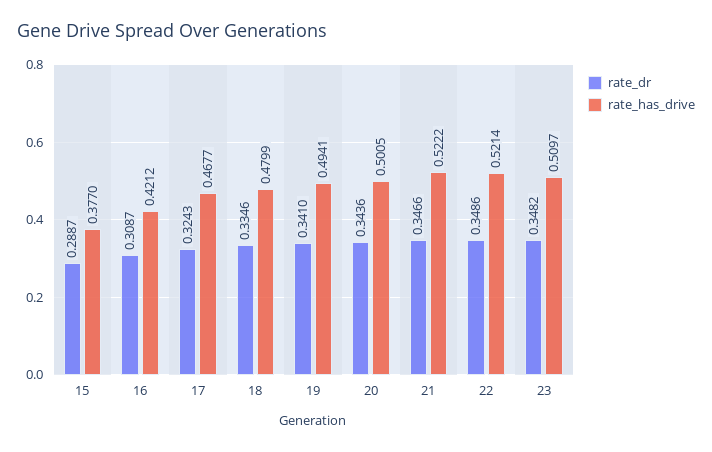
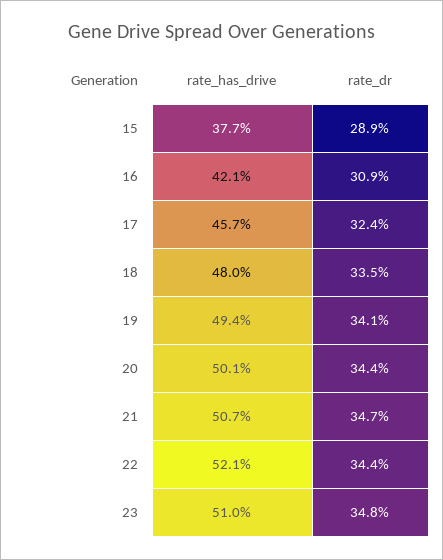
  {
    "rate_dr": {
      "15": 0.2887,
      "16": 0.3087,
      "17": 0.3243,
      "18": 0.3346,
      "19": 0.341,
      "20": 0.3436,
      "21": 0.3466,
-     "22": 0.3486,
+     "22": 0.344,
      "23": 0.3482
    },
    "rate_has_drive": {
      "15": 0.377,
      "16": 0.4212,
-     "17": 0.4677,
+     "17": 0.457,
      "18": 0.4799,
      "19": 0.4941,
      "20": 0.5005,
-     "21": 0.5222,
+     "21": 0.507,
      "22": 0.5214,
      "23": 0.5097
    }
  }

